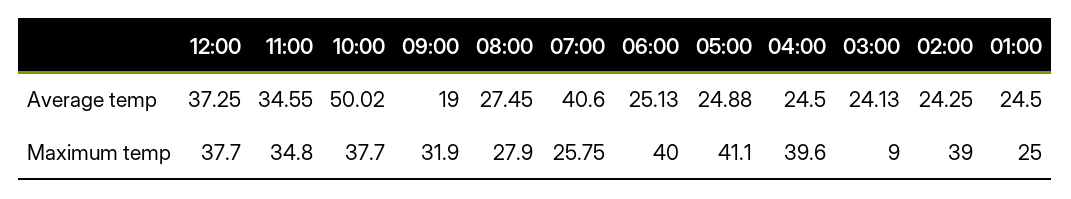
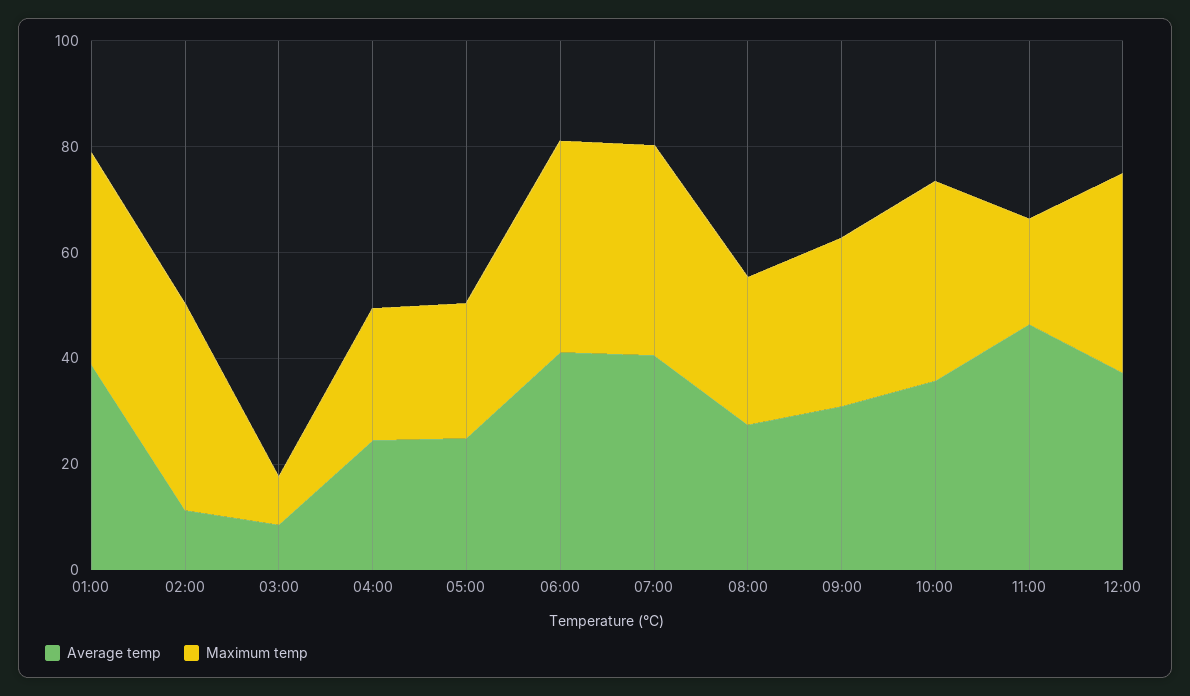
  {
    "Average temp": {
      "12:00": 37.25,
-     "11:00": 34.55,
+     "11:00": 45,
-     "10:00": 50.02,
+     "10:00": 35,
-     "09:00": 19,
+     "09:00": 30,
      "08:00": 27.45,
      "07:00": 40.6,
-     "06:00": 25.13,
+     "06:00": 40,
      "05:00": 24.88,
      "04:00": 24.5,
-     "03:00": 24.13,
+     "03:00": 10,
-     "02:00": 24.25,
+     "02:00": 10,
-     "01:00": 24.5
+     "01:00": 40
    },
    "Maximum temp": {
      "12:00": 37.7,
-     "11:00": 34.8,
+     "11:00": 20,
      "10:00": 37.7,
      "09:00": 31.9,
      "08:00": 27.9,
-     "07:00": 25.75,
+     "07:00": 40,
      "06:00": 40,
-     "05:00": 41.1,
+     "05:00": 25,
-     "04:00": 39.6,
+     "04:00": 25,
      "03:00": 9,
      "02:00": 39,
-     "01:00": 25
+     "01:00": 40
    }
  }

